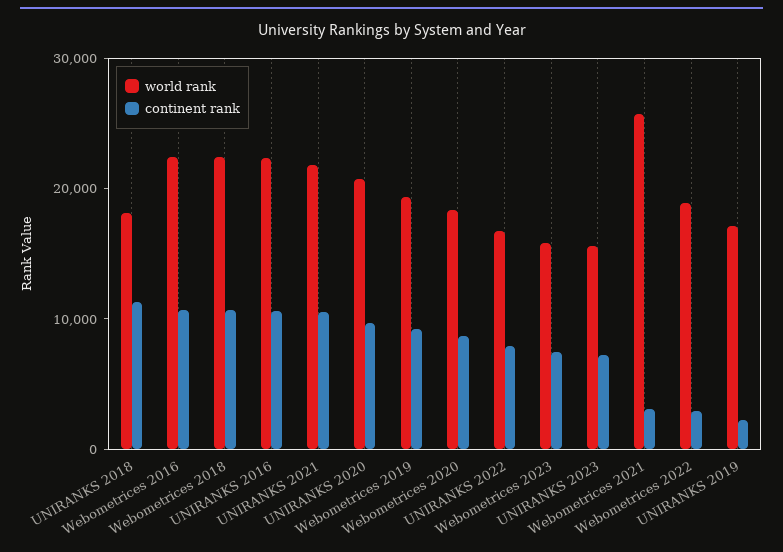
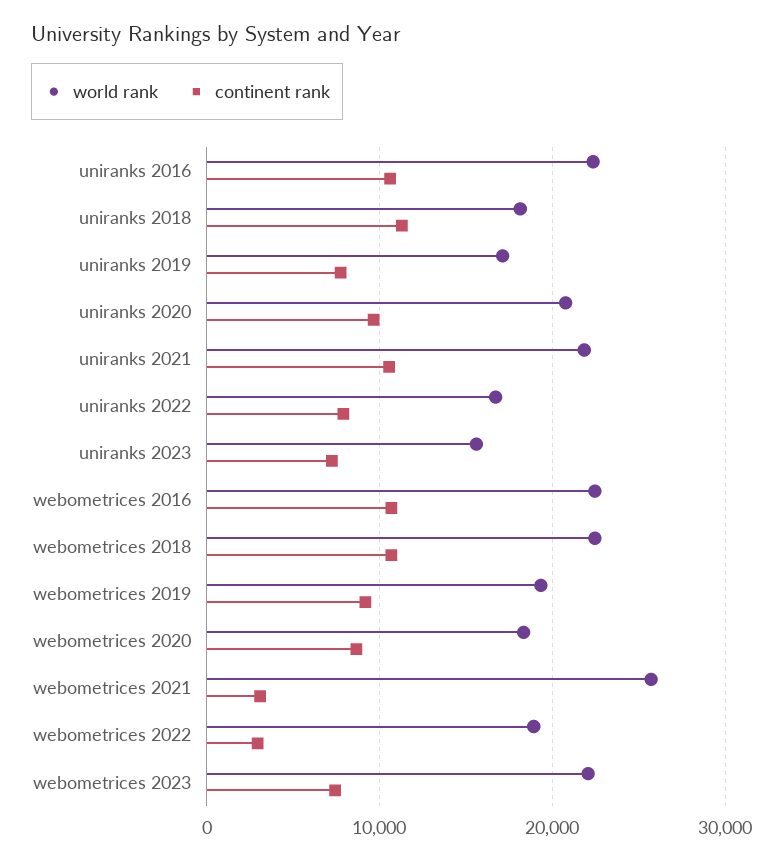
  {
    "world rank": {
      "UNIRANKS 2018": 18000,
      "Webometrices 2016": 22000,
      "Webometrices 2018": 22000,
      "UNIRANKS 2016": 22000,
      "UNIRANKS 2021": 22000,
      "UNIRANKS 2020": 21000,
      "Webometrices 2019": 19000,
      "Webometrices 2020": 18000,
      "UNIRANKS 2022": 17000,
-     "Webometrices 2023": 16000,
+     "Webometrices 2023": 22000,
      "UNIRANKS 2023": 16000,
      "Webometrices 2021": 26000,
      "Webometrices 2022": 19000,
      "UNIRANKS 2019": 17000
    },
    "continent rank": {
      "UNIRANKS 2018": 11000,
      "Webometrices 2016": 11000,
      "Webometrices 2018": 11000,
      "UNIRANKS 2016": 11000,
      "UNIRANKS 2021": 11000,
      "UNIRANKS 2020": 10000,
      "Webometrices 2019": 9000,
      "Webometrices 2020": 9000,
      "UNIRANKS 2022": 8000,
      "Webometrices 2023": 7000,
      "UNIRANKS 2023": 7000,
      "Webometrices 2021": 3000,
      "Webometrices 2022": 3000,
-     "UNIRANKS 2019": 2000
+     "UNIRANKS 2019": 8000
    }
  }

